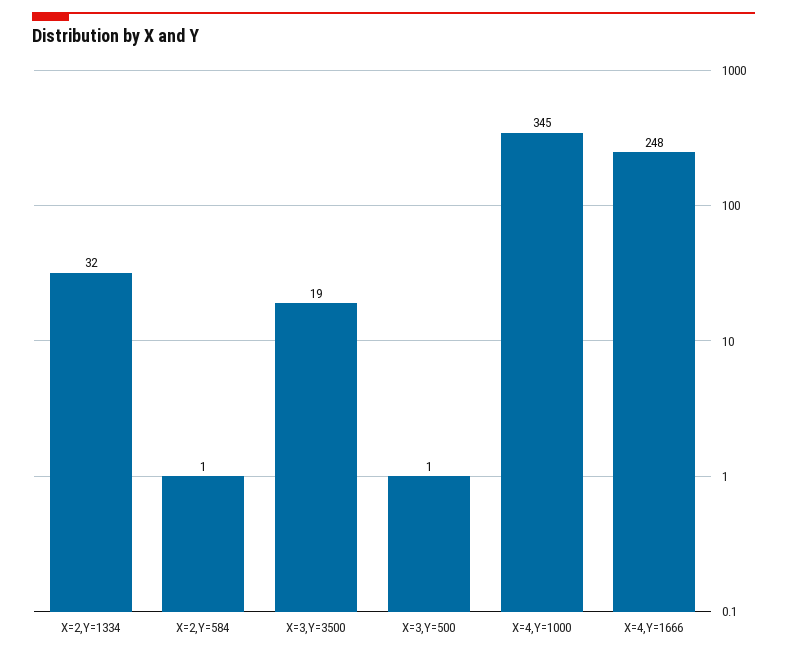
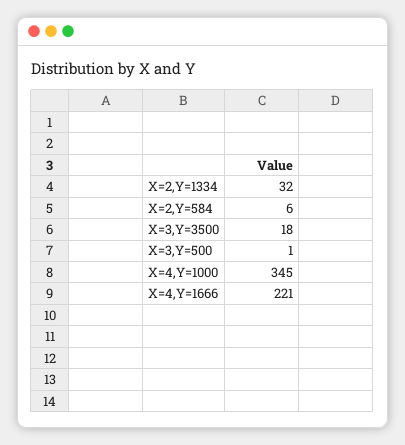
  {
    "X=2,Y=1334": 32,
-   "X=2,Y=584": 1,
+   "X=2,Y=584": 6,
-   "X=3,Y=3500": 19,
+   "X=3,Y=3500": 18,
    "X=3,Y=500": 1,
    "X=4,Y=1000": 345,
-   "X=4,Y=1666": 248
+   "X=4,Y=1666": 221
  }

